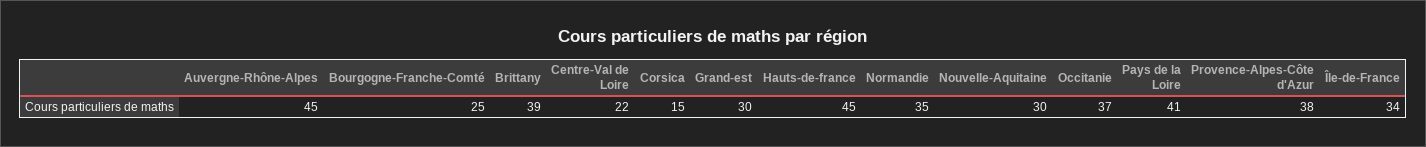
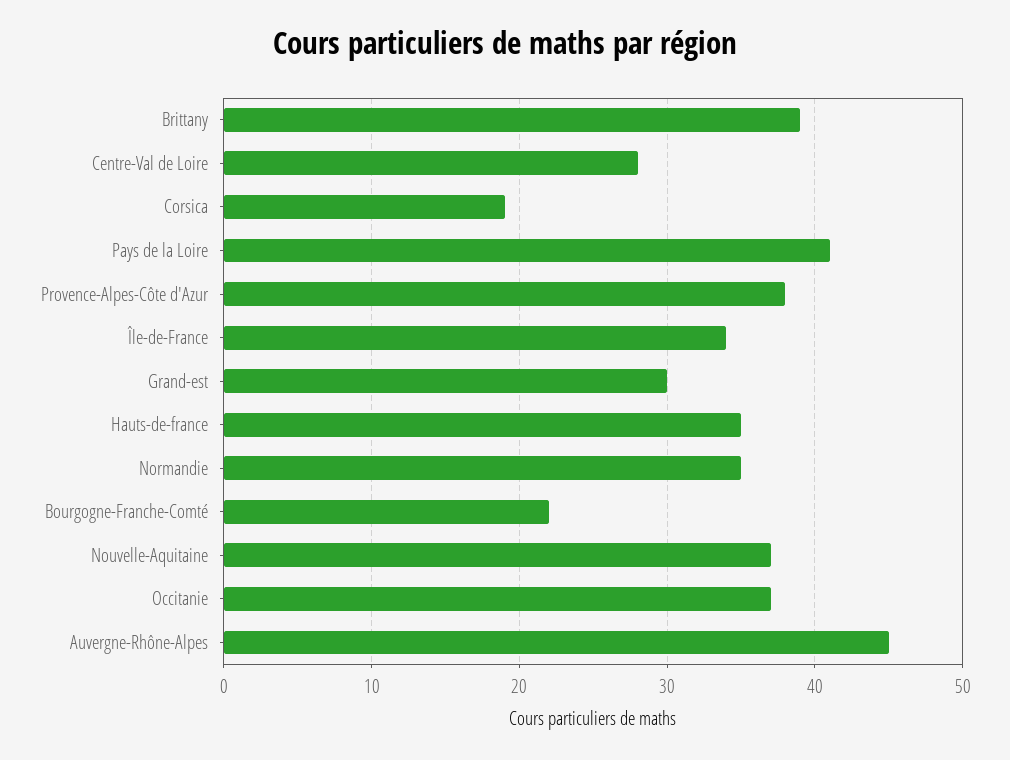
  {
    "Auvergne-Rhône-Alpes": 45,
-   "Bourgogne-Franche-Comté": 25,
+   "Bourgogne-Franche-Comté": 22,
    "Brittany": 39,
-   "Centre-Val de Loire": 22,
+   "Centre-Val de Loire": 28,
-   "Corsica": 15,
+   "Corsica": 19,
    "Grand-est": 30,
-   "Hauts-de-france": 45,
+   "Hauts-de-france": 35,
    "Normandie": 35,
-   "Nouvelle-Aquitaine": 30,
+   "Nouvelle-Aquitaine": 37,
    "Occitanie": 37,
    "Pays de la Loire": 41,
    "Provence-Alpes-Côte d'Azur": 38,
    "Île-de-France": 34
  }

